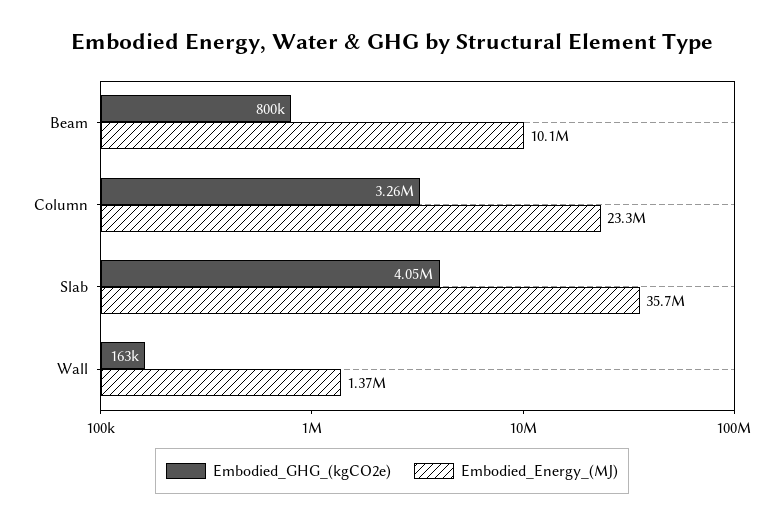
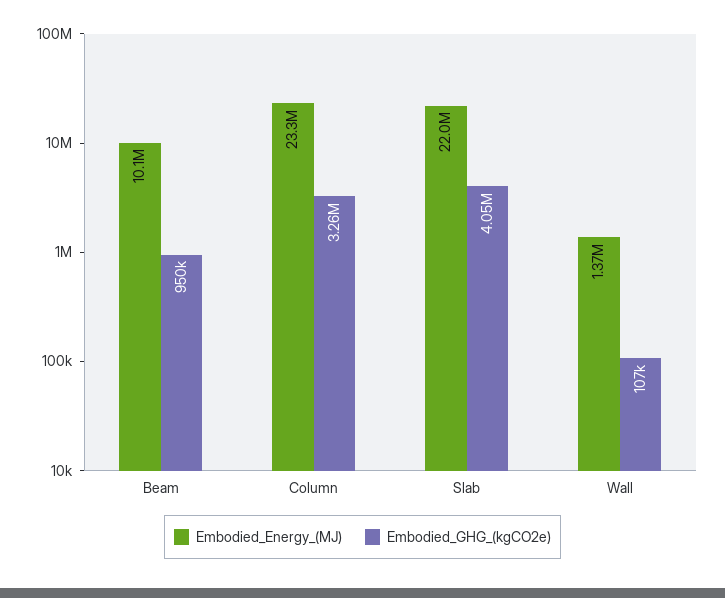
  {
    "Embodied_GHG_(kgCO2e)": {
-     "Beam": 800000,
+     "Beam": 950000,
      "Column": 3260000,
      "Slab": 4050000,
-     "Wall": 163000
+     "Wall": 107000
    },
    "Embodied_Energy_(MJ)": {
      "Beam": 10100000,
      "Column": 23300000,
-     "Slab": 35700000,
+     "Slab": 22000000,
      "Wall": 1370000
    }
  }

